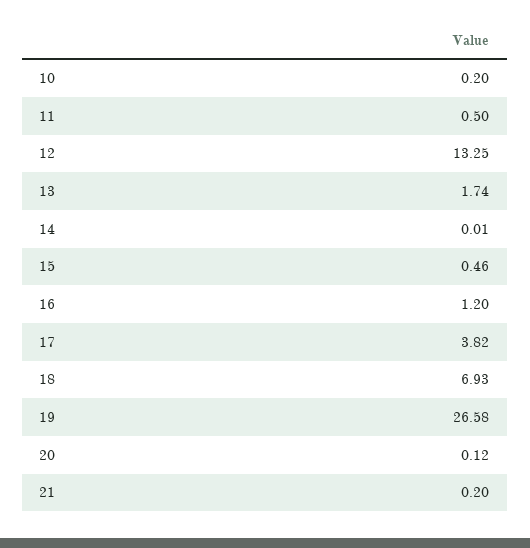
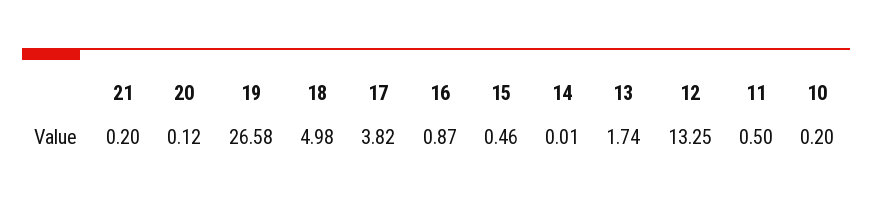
  {
    "10": 0.2,
    "11": 0.5,
    "12": 13.25,
    "13": 1.74,
    "14": 0.01,
    "15": 0.46,
-   "16": 1.2,
+   "16": 0.87,
    "17": 3.82,
-   "18": 6.93,
+   "18": 4.98,
    "19": 26.58,
    "20": 0.12,
    "21": 0.2
  }

